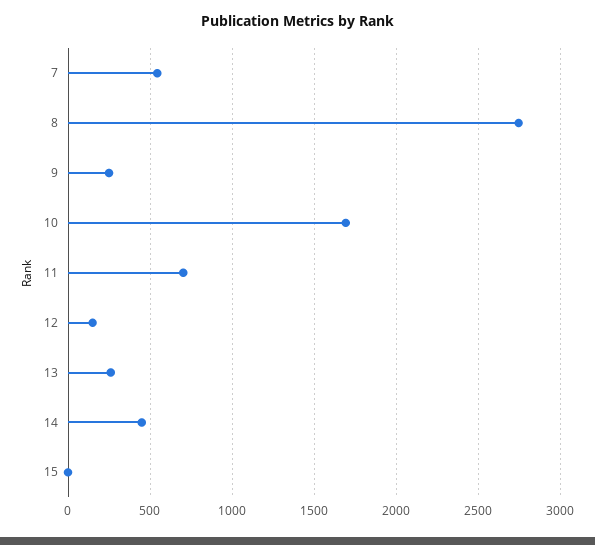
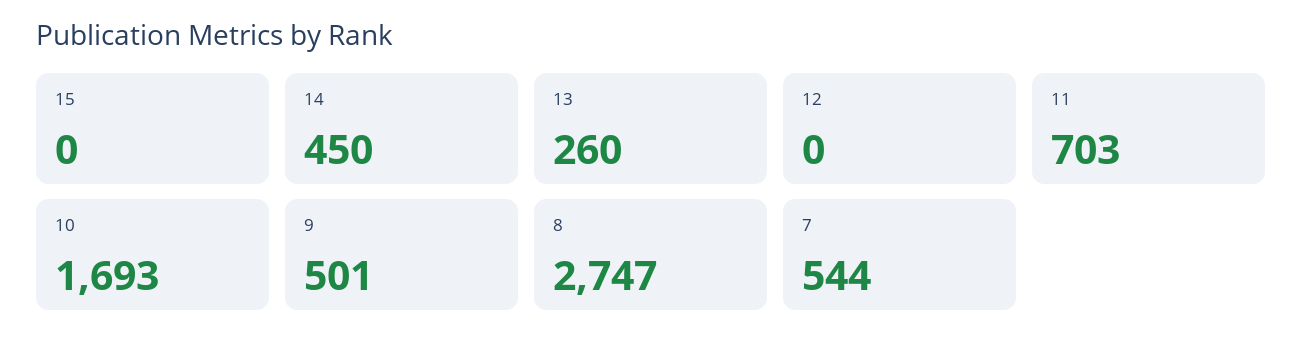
  {
    "7": 544,
    "8": 2747,
-   "9": 250,
+   "9": 501,
    "10": 1693,
    "11": 703,
-   "12": 150,
+   "12": 0,
    "13": 260,
    "14": 450,
    "15": 0
  }

